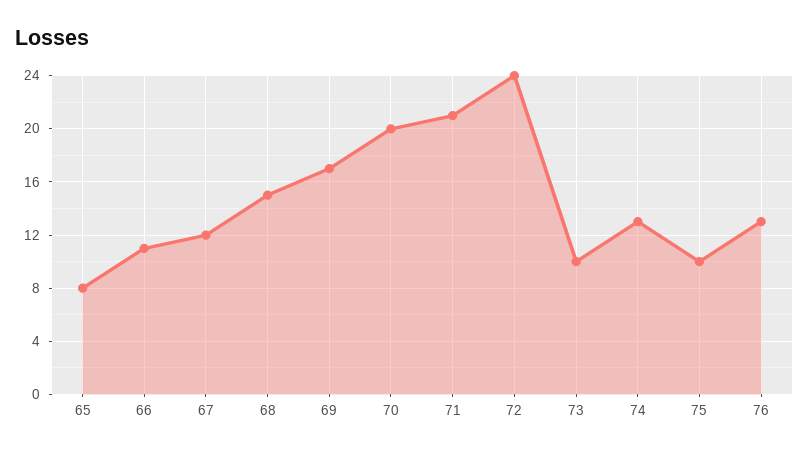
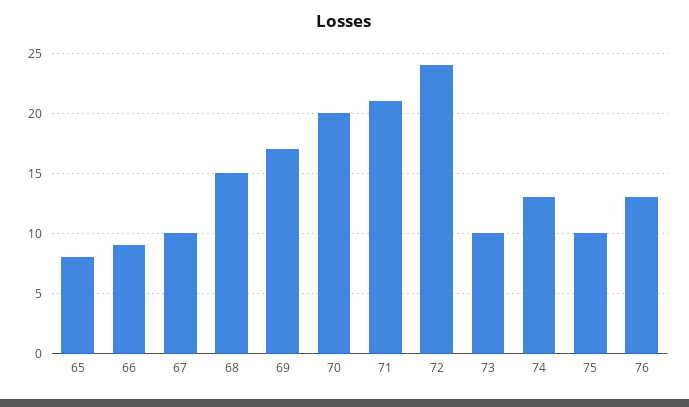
  {
    "65": 8,
-   "66": 11,
+   "66": 9,
-   "67": 12,
+   "67": 10,
    "68": 15,
    "69": 17,
    "70": 20,
    "71": 21,
    "72": 24,
    "73": 10,
    "74": 13,
    "75": 10,
    "76": 13
  }

